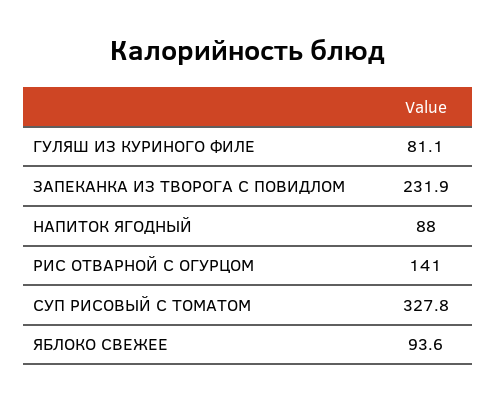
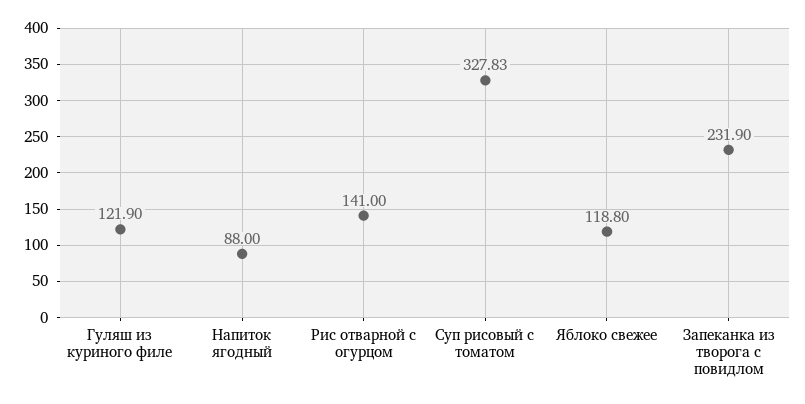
  {
-   "ГУЛЯШ ИЗ КУРИНОГО ФИЛЕ": 81.1,
+   "ГУЛЯШ ИЗ КУРИНОГО ФИЛЕ": 121.9,
    "ЗАПЕКАНКА ИЗ ТВОРОГА С ПОВИДЛОМ": 231.9,
    "НАПИТОК ЯГОДНЫЙ": 88,
    "РИС ОТВАРНОЙ С ОГУРЦОМ": 141,
    "СУП РИСОВЫЙ С ТОМАТОМ": 327.83,
-   "ЯБЛОКО СВЕЖЕЕ": 93.6
+   "ЯБЛОКО СВЕЖЕЕ": 118.8
  }

